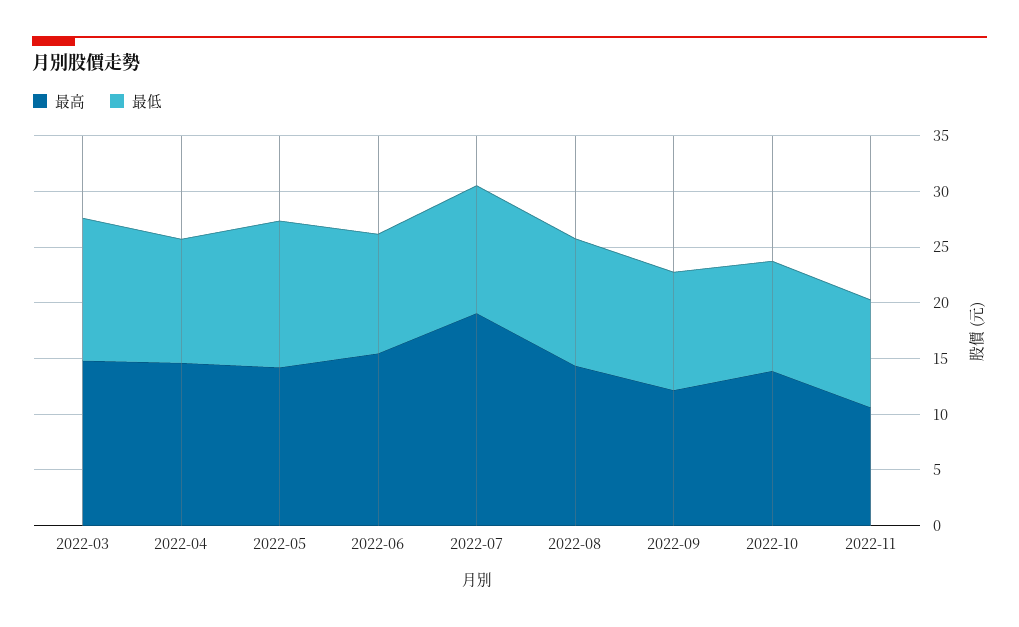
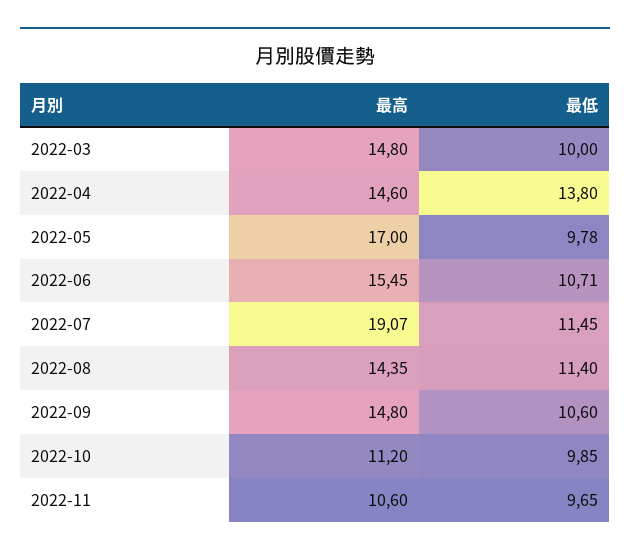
  {
    "最高": {
      "2022-03": 14.8,
      "2022-04": 14.6,
-     "2022-05": 14,
+     "2022-05": 17,
      "2022-06": 15.45,
      "2022-07": 19.07,
      "2022-08": 14.35,
-     "2022-09": 12,
+     "2022-09": 14.8,
-     "2022-10": 14,
+     "2022-10": 11.2,
      "2022-11": 10.6
    },
    "最低": {
-     "2022-03": 13,
+     "2022-03": 10,
-     "2022-04": 11,
+     "2022-04": 13.8,
-     "2022-05": 13,
+     "2022-05": 9.78,
      "2022-06": 10.71,
      "2022-07": 11.45,
      "2022-08": 11.4,
      "2022-09": 10.6,
      "2022-10": 9.85,
      "2022-11": 9.65
    }
  }

